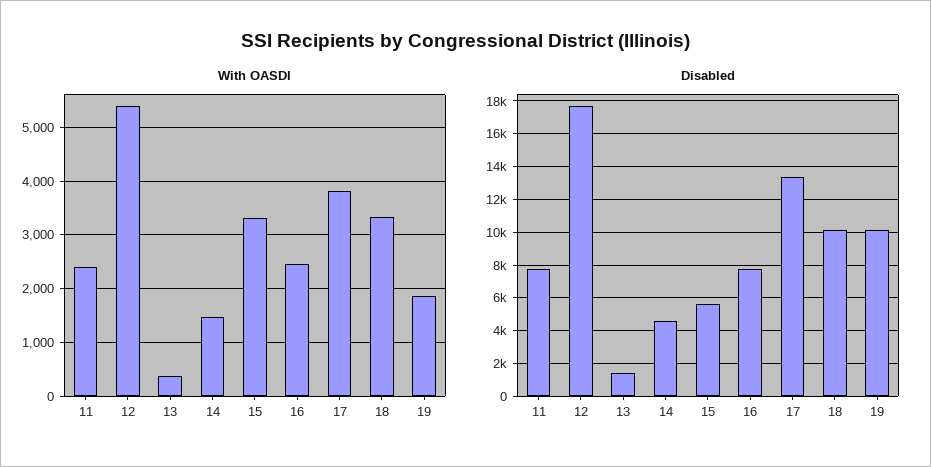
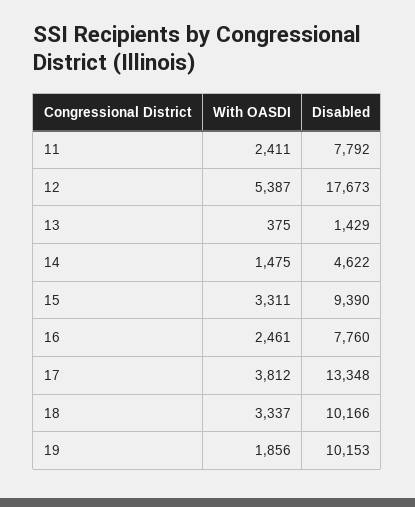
  {
    "With OASDI": {
      "11": 2411,
      "12": 5387,
      "13": 375,
      "14": 1475,
      "15": 3311,
      "16": 2461,
      "17": 3812,
      "18": 3337,
      "19": 1856
    },
    "Disabled": {
      "11": 7792,
      "12": 17673,
      "13": 1429,
      "14": 4622,
-     "15": 5500,
+     "15": 9390,
      "16": 7760,
      "17": 13348,
      "18": 10166,
      "19": 10153
    }
  }

